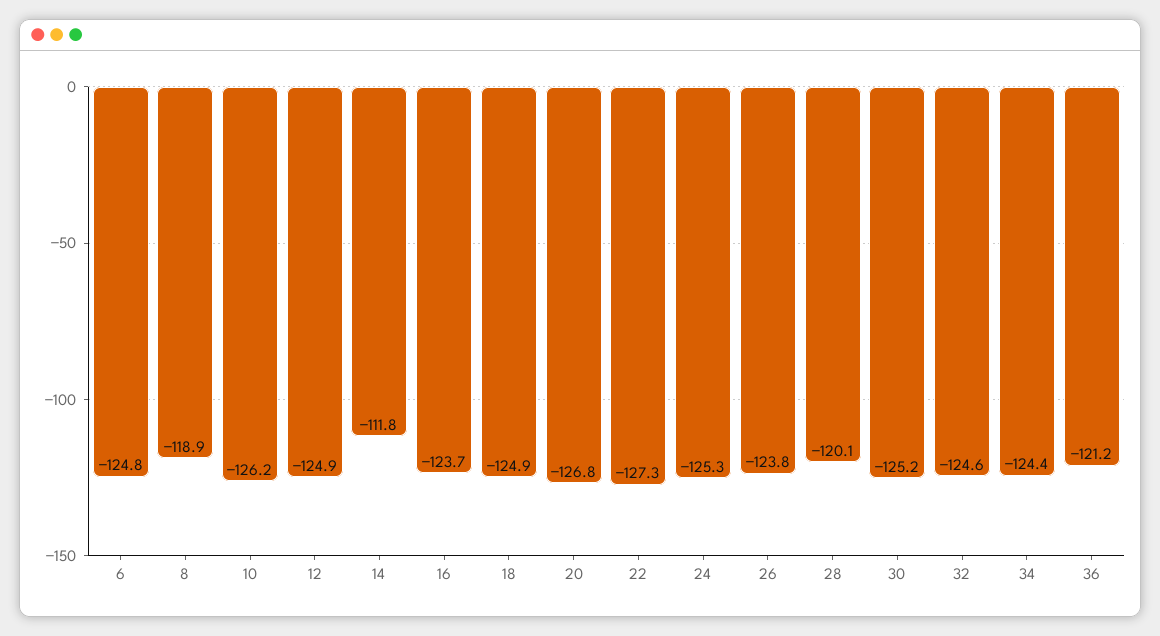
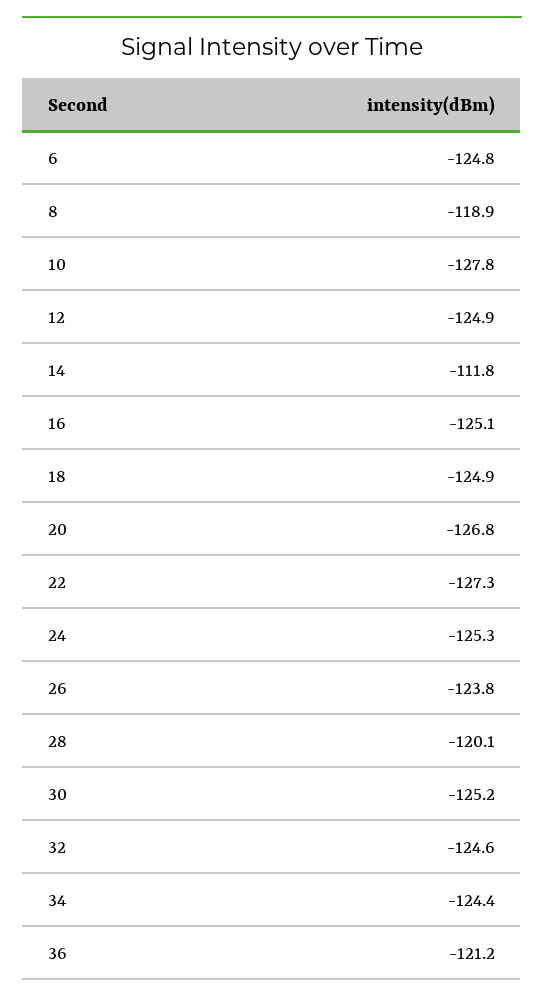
  {
    "6": -124.8,
    "8": -118.9,
-   "10": -126.2,
+   "10": -127.8,
    "12": -124.9,
    "14": -111.8,
-   "16": -123.7,
+   "16": -125.1,
    "18": -124.9,
    "20": -126.8,
    "22": -127.3,
    "24": -125.3,
    "26": -123.8,
    "28": -120.1,
    "30": -125.2,
    "32": -124.6,
    "34": -124.4,
    "36": -121.2
  }

